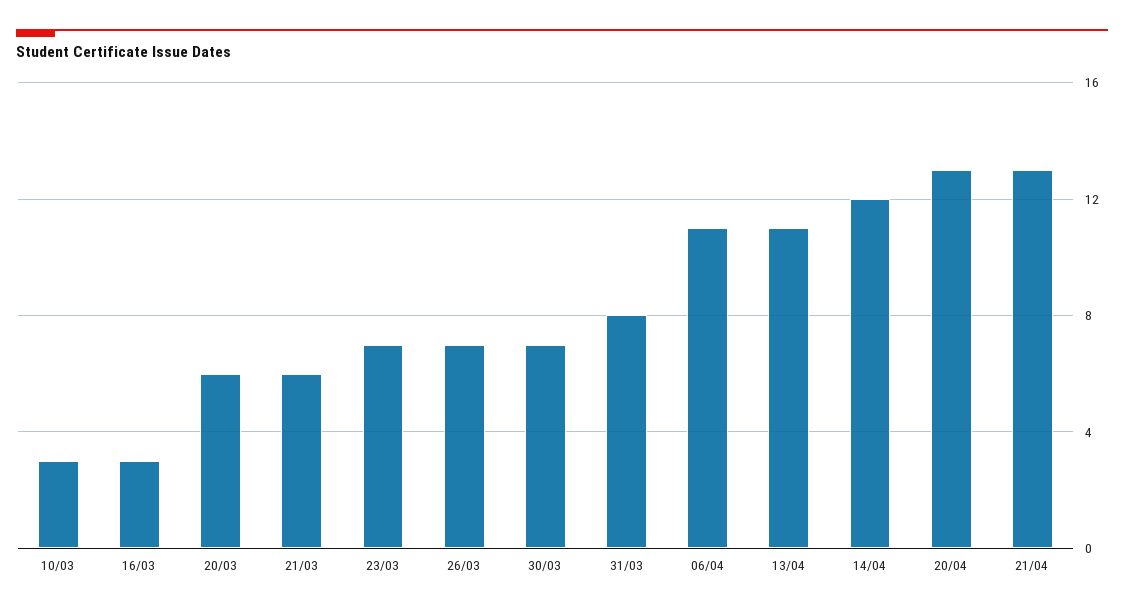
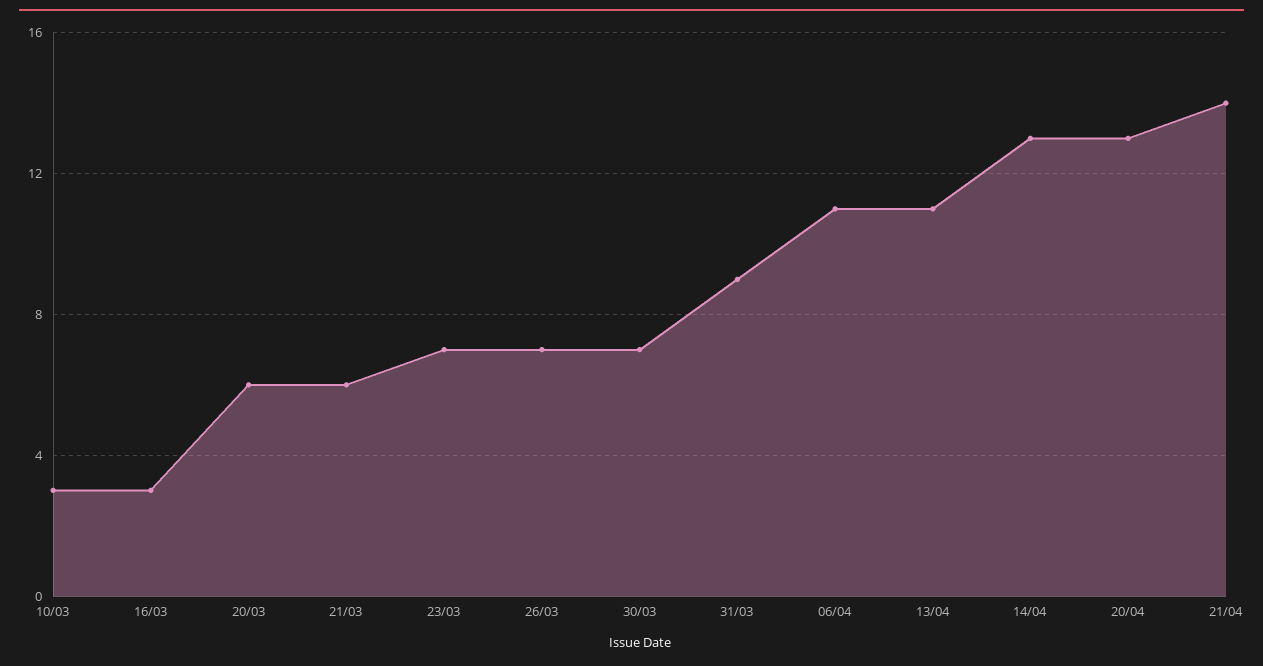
  {
    "10/03": 3,
    "16/03": 3,
    "20/03": 6,
    "21/03": 6,
    "23/03": 7,
    "26/03": 7,
    "30/03": 7,
-   "31/03": 8,
+   "31/03": 9,
    "06/04": 11,
    "13/04": 11,
-   "14/04": 12,
+   "14/04": 13,
    "20/04": 13,
-   "21/04": 13
+   "21/04": 14
  }

